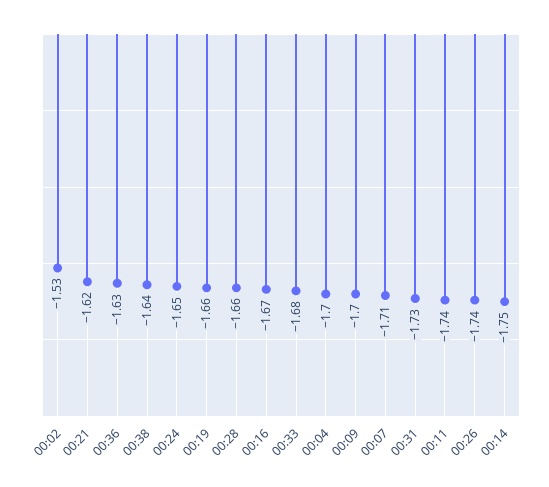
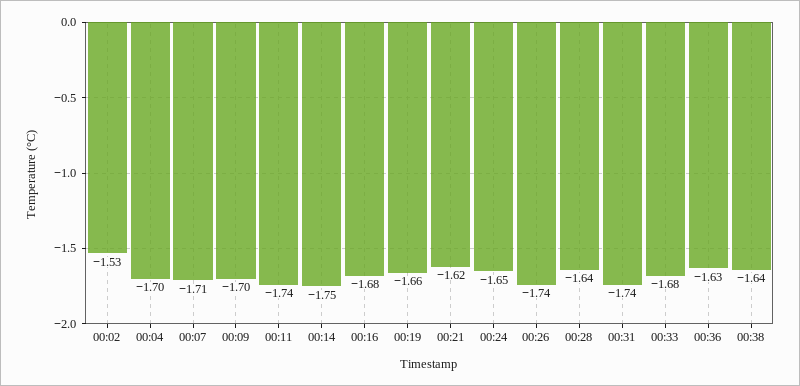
  {
    "00:02": -1.53,
    "00:21": -1.62,
    "00:36": -1.63,
    "00:38": -1.64,
    "00:24": -1.65,
    "00:19": -1.66,
-   "00:28": -1.66,
+   "00:28": -1.64,
-   "00:16": -1.67,
+   "00:16": -1.68,
    "00:33": -1.68,
    "00:04": -1.7,
    "00:09": -1.7,
    "00:07": -1.71,
-   "00:31": -1.73,
+   "00:31": -1.74,
    "00:11": -1.74,
    "00:26": -1.74,
    "00:14": -1.75
  }

